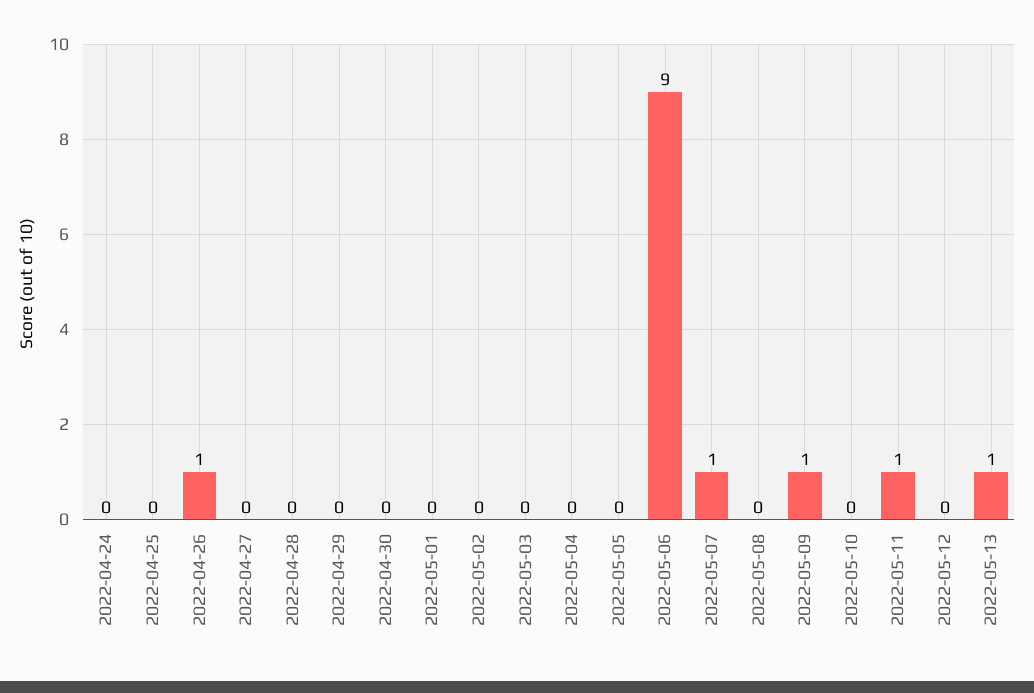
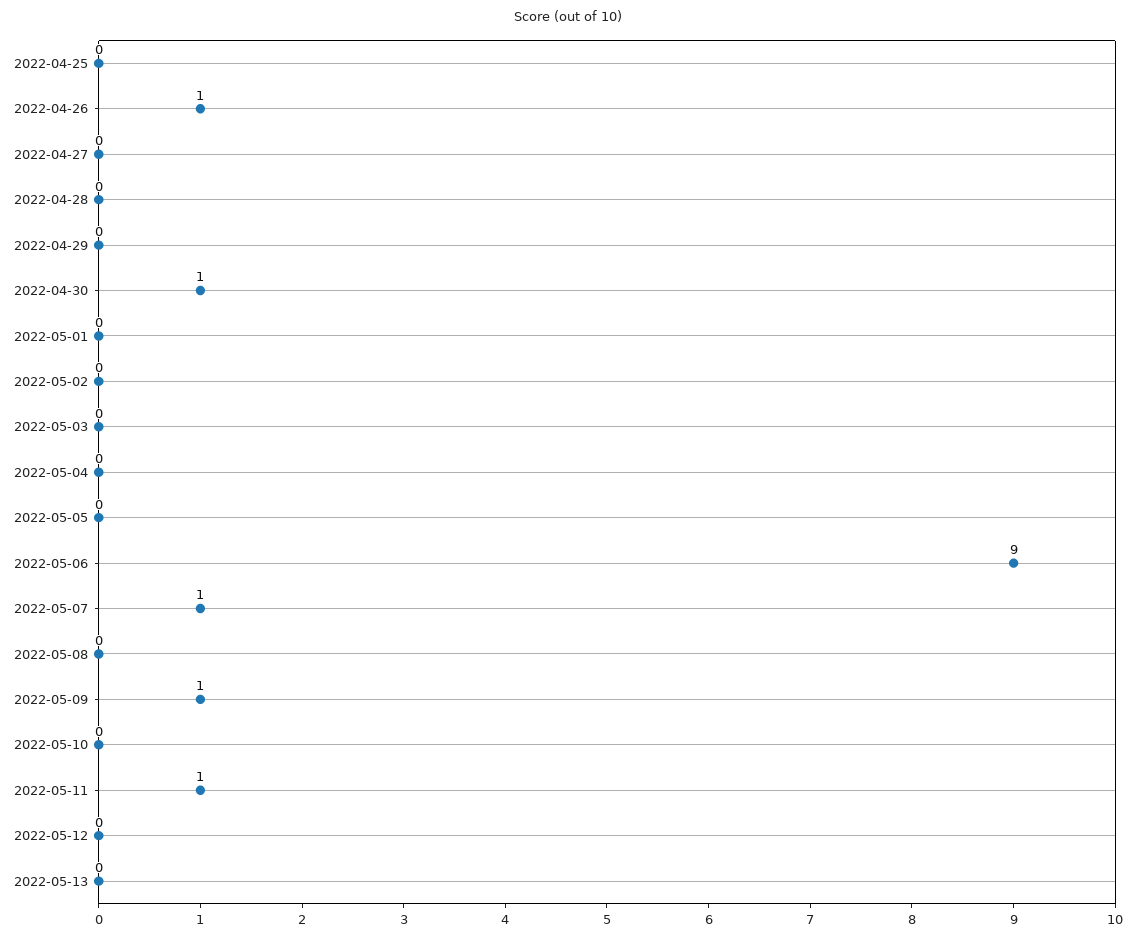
  {
-   "2022-04-24": 0,
    "2022-04-25": 0,
    "2022-04-26": 1,
    "2022-04-27": 0,
    "2022-04-28": 0,
    "2022-04-29": 0,
-   "2022-04-30": 0,
+   "2022-04-30": 1,
    "2022-05-01": 0,
    "2022-05-02": 0,
    "2022-05-03": 0,
    "2022-05-04": 0,
    "2022-05-05": 0,
    "2022-05-06": 9,
    "2022-05-07": 1,
    "2022-05-08": 0,
    "2022-05-09": 1,
    "2022-05-10": 0,
    "2022-05-11": 1,
    "2022-05-12": 0,
-   "2022-05-13": 1
+   "2022-05-13": 0
  }

